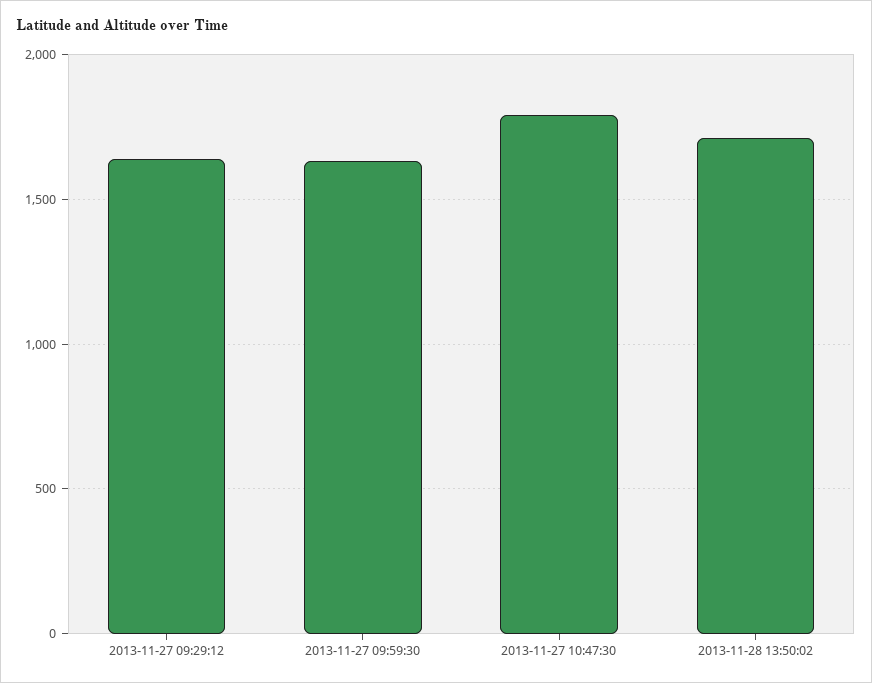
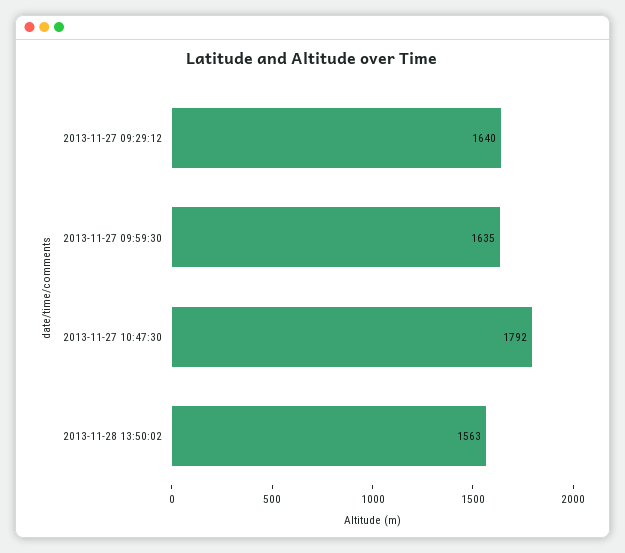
  {
    "2013-11-27 09:29:12": 1640,
    "2013-11-27 09:59:30": 1635,
    "2013-11-27 10:47:30": 1792,
-   "2013-11-28 13:50:02": 1700
+   "2013-11-28 13:50:02": 1563
  }

